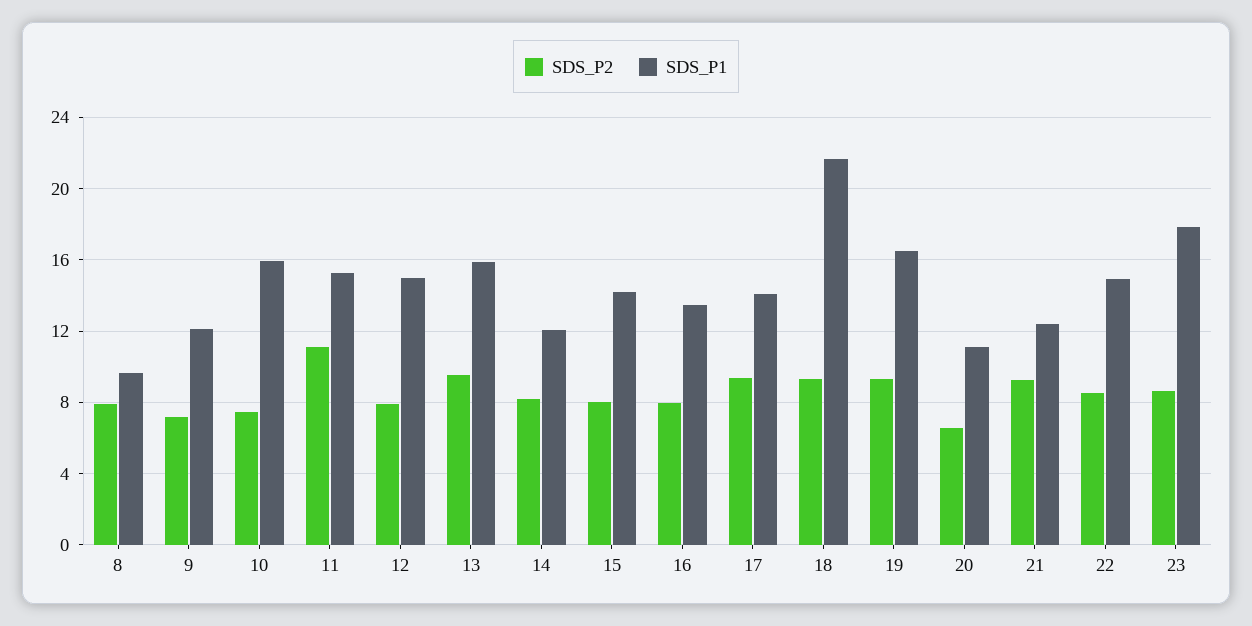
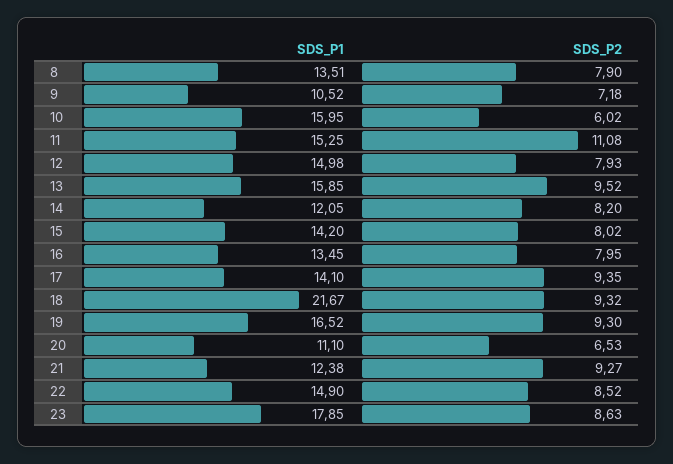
  {
    "SDS_P2": {
      "8": 7.9,
      "9": 7.18,
-     "10": 7.5,
+     "10": 6.02,
      "11": 11.08,
      "12": 7.93,
      "13": 9.52,
      "14": 8.2,
      "15": 8.02,
      "16": 7.95,
      "17": 9.35,
      "18": 9.32,
      "19": 9.3,
      "20": 6.53,
      "21": 9.27,
      "22": 8.52,
      "23": 8.63
    },
    "SDS_P1": {
-     "8": 9.5,
+     "8": 13.51,
-     "9": 12,
+     "9": 10.52,
      "10": 15.95,
      "11": 15.25,
      "12": 14.98,
      "13": 15.85,
      "14": 12.05,
      "15": 14.2,
      "16": 13.45,
      "17": 14.1,
      "18": 21.67,
      "19": 16.52,
      "20": 11.1,
      "21": 12.38,
      "22": 14.9,
      "23": 17.85
    }
  }

